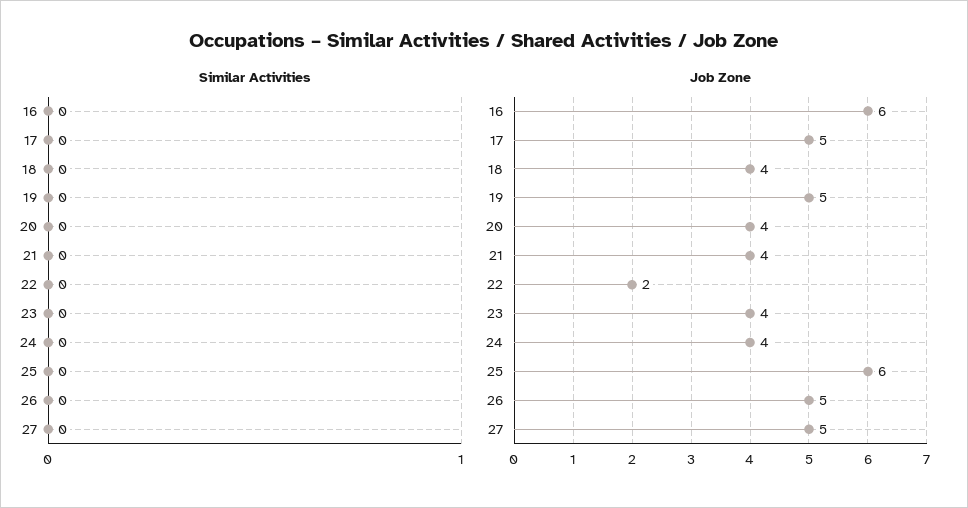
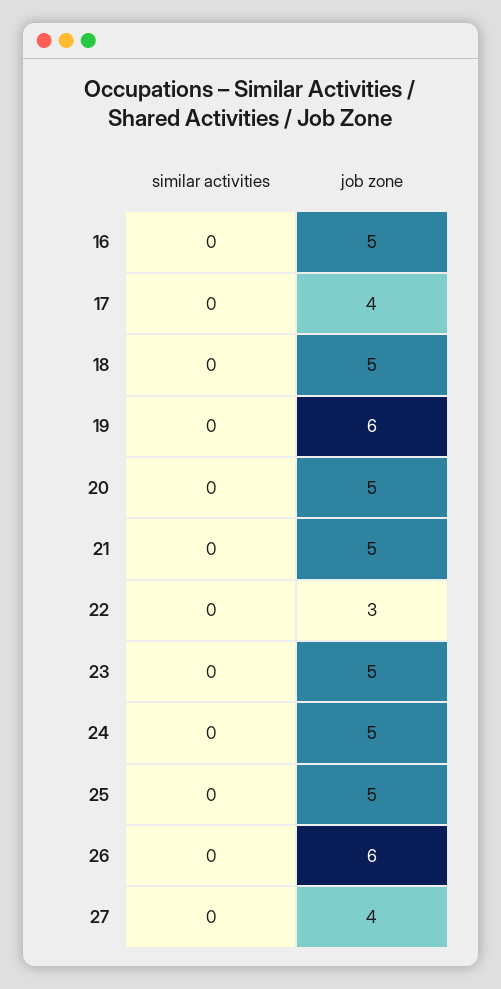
  {
    "Similar Activities": {
      "16": 0,
      "17": 0,
      "18": 0,
      "19": 0,
      "20": 0,
      "21": 0,
      "22": 0,
      "23": 0,
      "24": 0,
      "25": 0,
      "26": 0,
      "27": 0
    },
    "Job Zone": {
-     "16": 6,
+     "16": 5,
-     "17": 5,
+     "17": 4,
-     "18": 4,
+     "18": 5,
-     "19": 5,
+     "19": 6,
-     "20": 4,
+     "20": 5,
-     "21": 4,
+     "21": 5,
-     "22": 2,
+     "22": 3,
-     "23": 4,
+     "23": 5,
-     "24": 4,
+     "24": 5,
-     "25": 6,
+     "25": 5,
-     "26": 5,
+     "26": 6,
-     "27": 5
+     "27": 4
    }
  }

